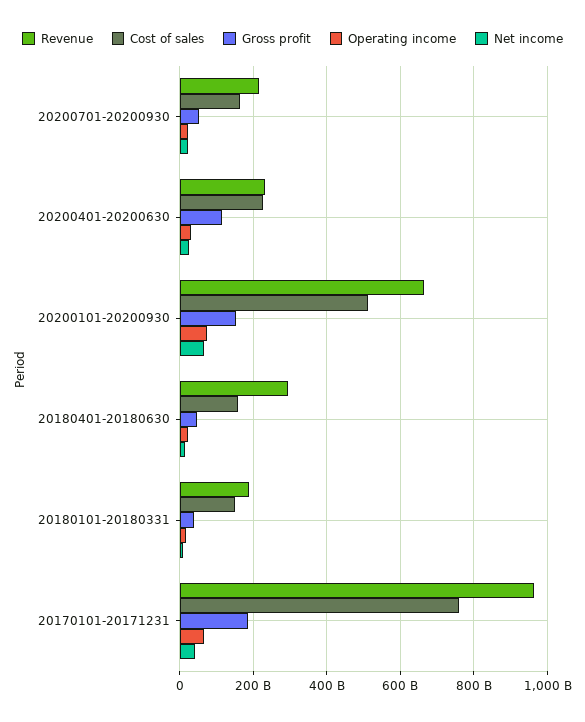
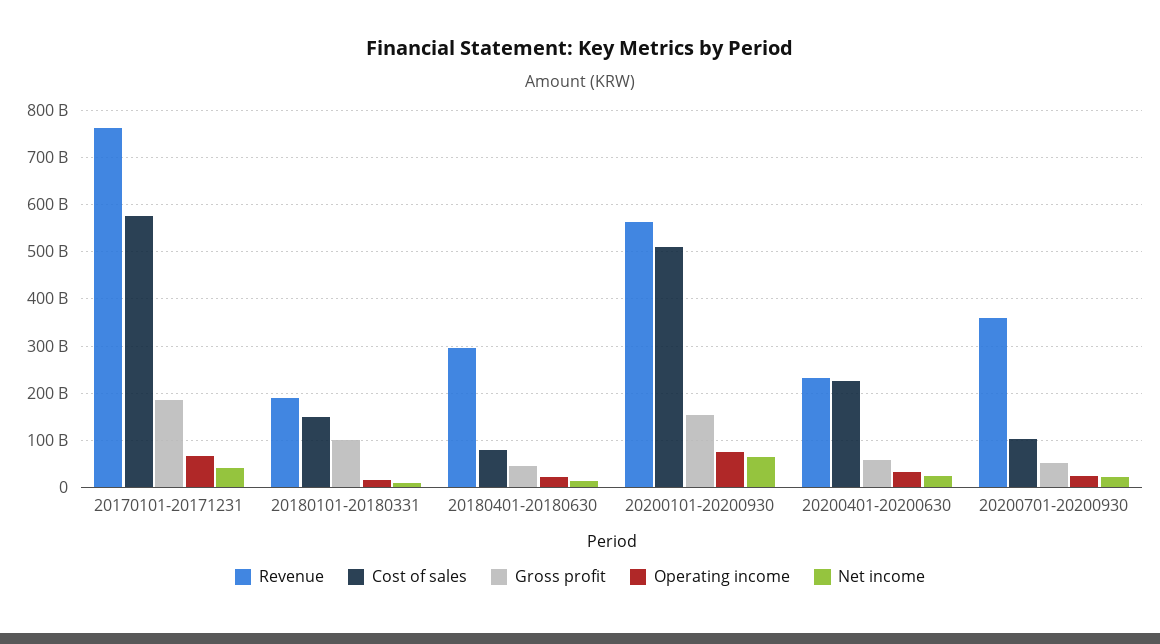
  {
    "Revenue": {
-     "20200701-20200930": 220000000000,
+     "20200701-20200930": 360000000000,
      "20200401-20200630": 240000000000,
-     "20200101-20200930": 660000000000,
+     "20200101-20200930": 560000000000,
      "20180401-20180630": 300000000000,
      "20180101-20180331": 180000000000,
-     "20170101-20171231": 960000000000
+     "20170101-20171231": 760000000000
    },
    "Cost of sales": {
-     "20200701-20200930": 160000000000,
+     "20200701-20200930": 100000000000,
      "20200401-20200630": 220000000000,
      "20200101-20200930": 520000000000,
-     "20180401-20180630": 160000000000,
+     "20180401-20180630": 80000000000,
      "20180101-20180331": 160000000000,
-     "20170101-20171231": 760000000000
+     "20170101-20171231": 580000000000
    },
    "Gross profit": {
      "20200701-20200930": 60000000000,
-     "20200401-20200630": 120000000000,
+     "20200401-20200630": 60000000000,
      "20200101-20200930": 160000000000,
      "20180401-20180630": 40000000000,
-     "20180101-20180331": 40000000000,
+     "20180101-20180331": 100000000000,
      "20170101-20171231": 180000000000
    },
    "Operating income": {
      "20200701-20200930": 20000000000,
      "20200401-20200630": 40000000000,
      "20200101-20200930": 80000000000,
      "20180401-20180630": 20000000000,
      "20180101-20180331": 20000000000,
      "20170101-20171231": 60000000000
    },
    "Net income": {
      "20200701-20200930": 20000000000,
      "20200401-20200630": 20000000000,
      "20200101-20200930": 60000000000,
      "20180401-20180630": 20000000000,
      "20180101-20180331": 0,
      "20170101-20171231": 40000000000
    }
  }

